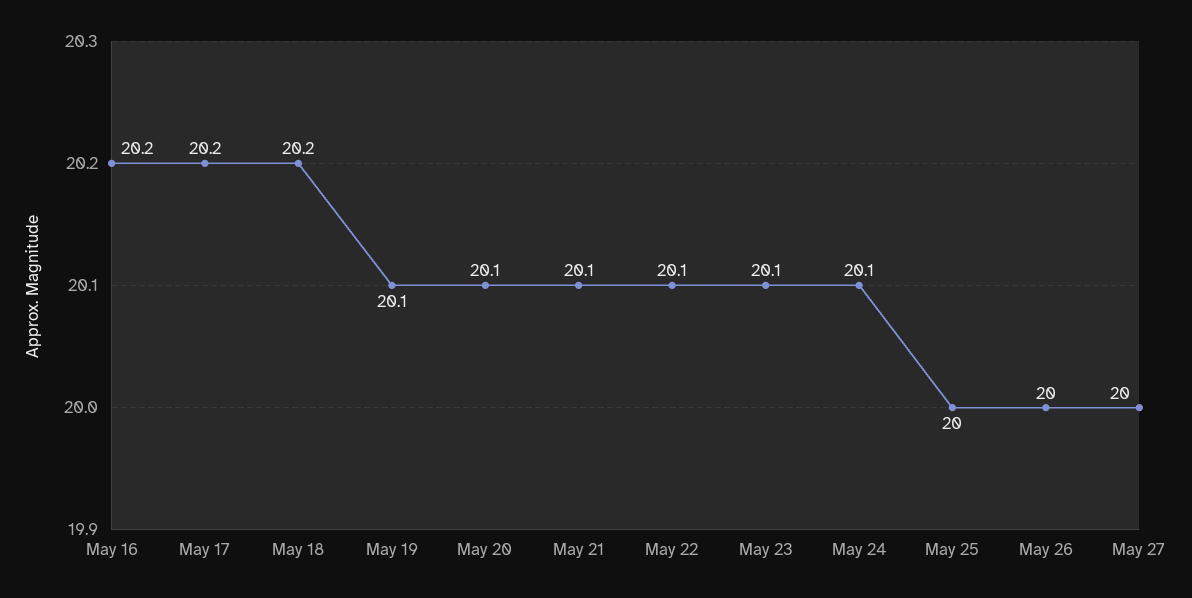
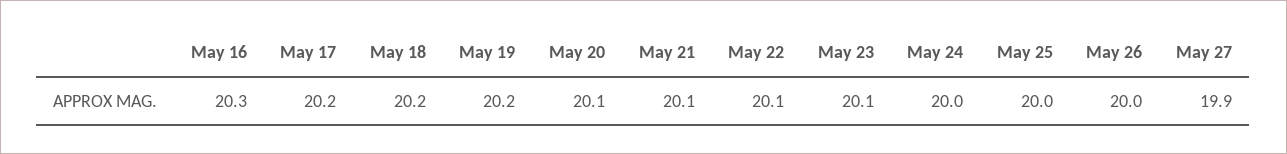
  {
-   "May 16": 20.2,
+   "May 16": 20.3,
    "May 17": 20.2,
    "May 18": 20.2,
-   "May 19": 20.1,
+   "May 19": 20.2,
    "May 20": 20.1,
    "May 21": 20.1,
    "May 22": 20.1,
    "May 23": 20.1,
-   "May 24": 20.1,
+   "May 24": 20,
    "May 25": 20,
    "May 26": 20,
-   "May 27": 20
+   "May 27": 19.9
  }

